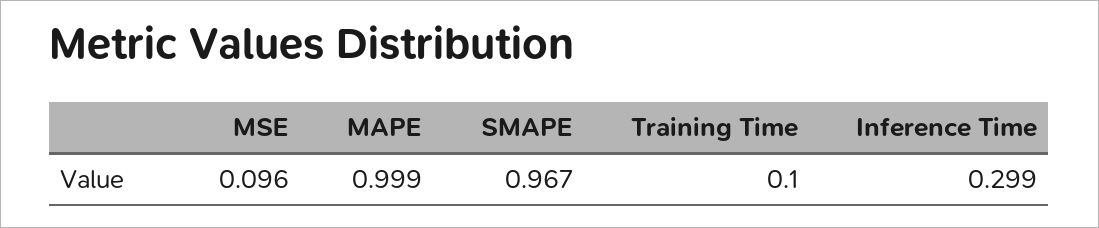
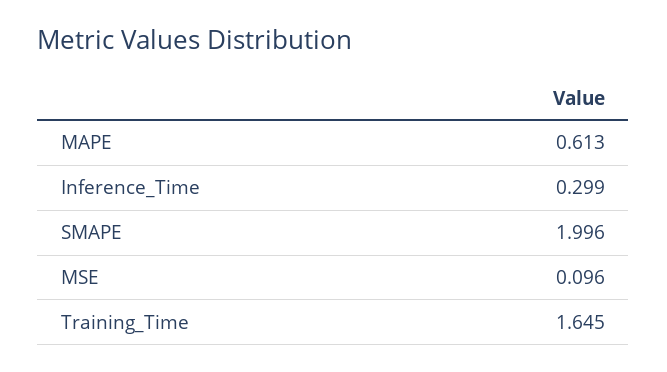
  {
    "MSE": 0.096,
-   "MAPE": 0.999,
+   "MAPE": 0.613,
-   "SMAPE": 0.967,
+   "SMAPE": 1.996,
-   "Training Time": 0.1,
+   "Training Time": 1.645,
    "Inference Time": 0.299
  }

